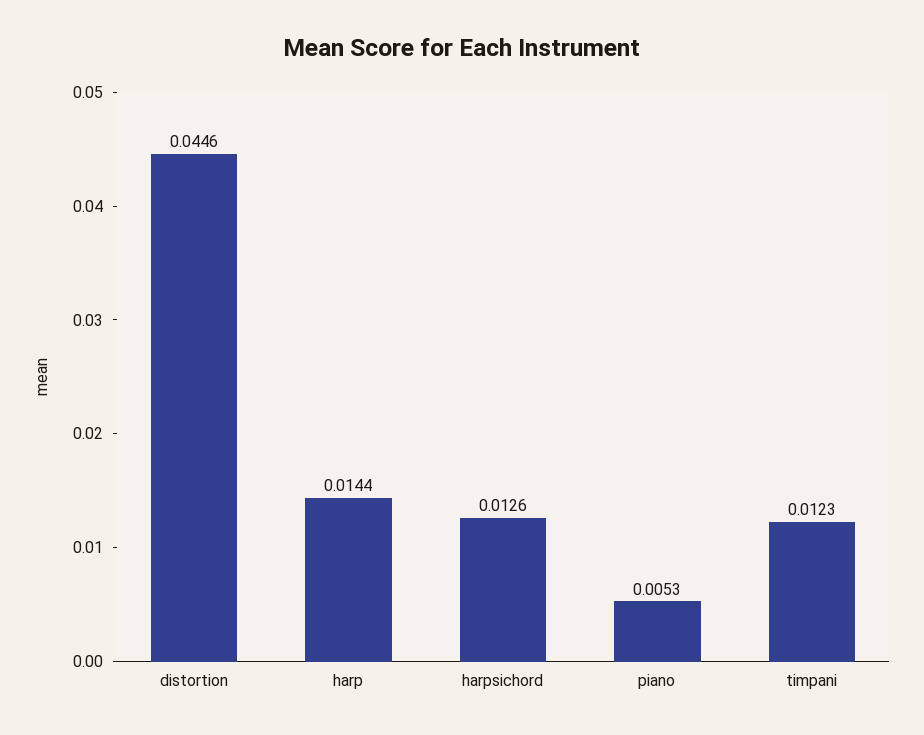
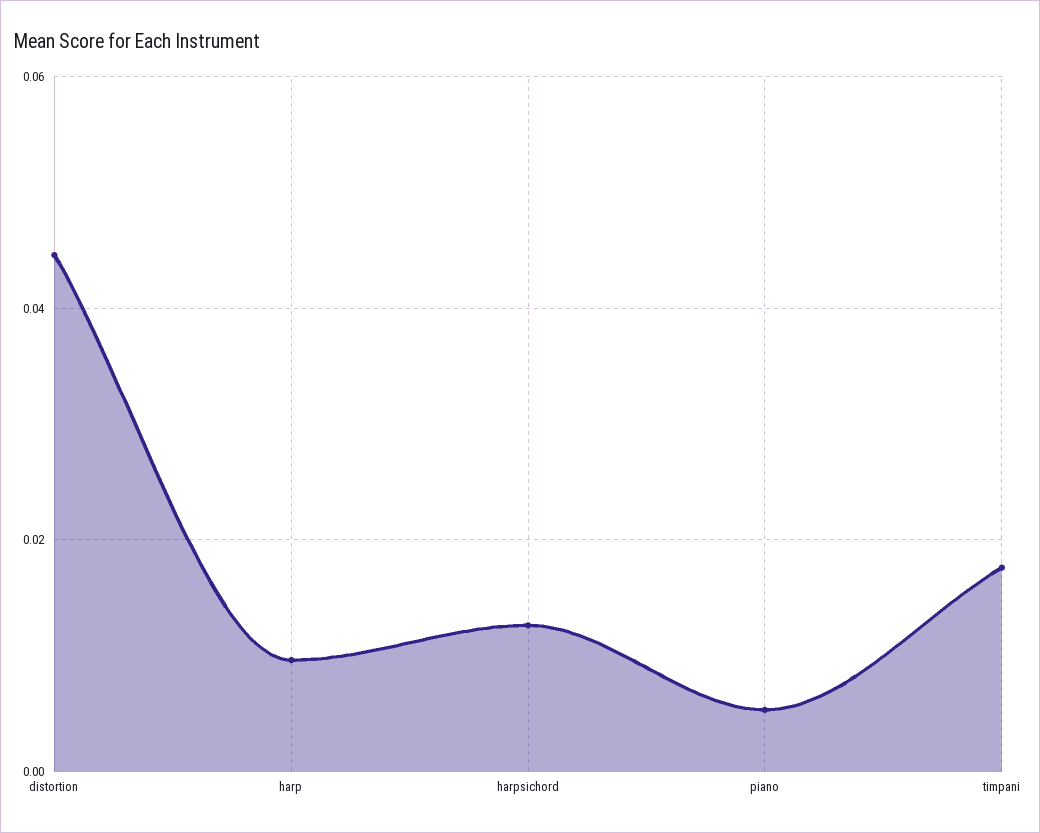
  {
    "distortion": 0.0446,
-   "harp": 0.0144,
+   "harp": 0.01,
    "harpsichord": 0.0126,
    "piano": 0.0053,
-   "timpani": 0.0123
+   "timpani": 0.018
  }

